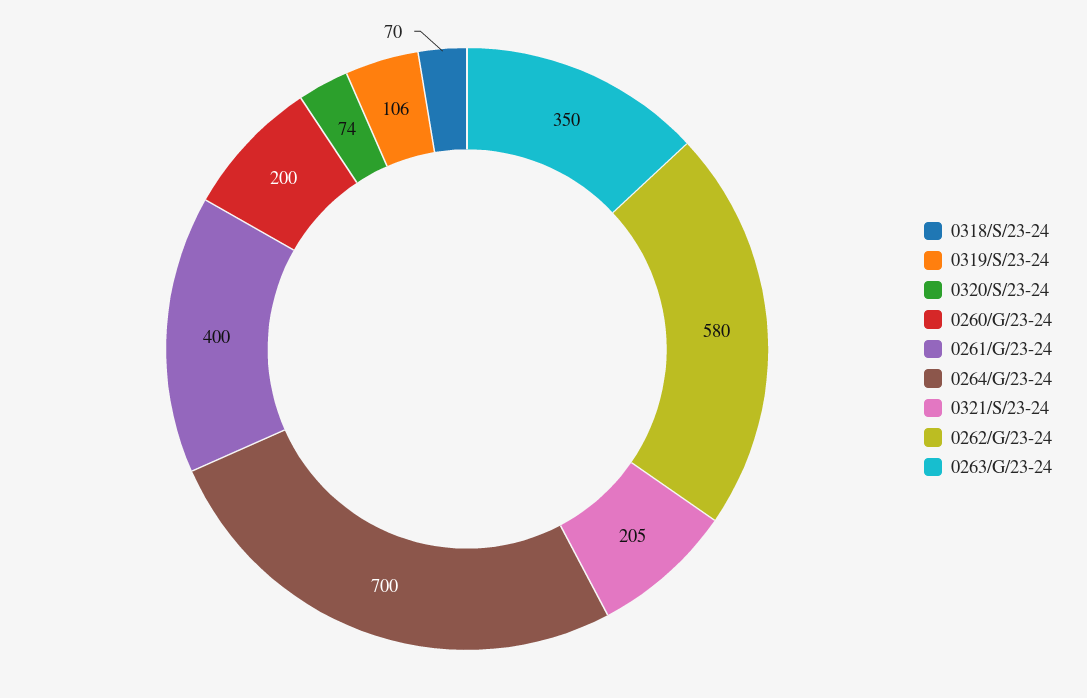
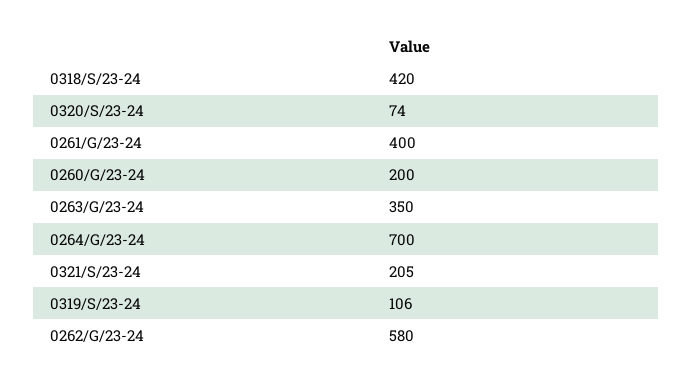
  {
-   "0318/S/23-24": 70,
+   "0318/S/23-24": 420,
    "0319/S/23-24": 106,
    "0320/S/23-24": 74,
    "0260/G/23-24": 200,
    "0261/G/23-24": 400,
    "0264/G/23-24": 700,
    "0321/S/23-24": 205,
    "0262/G/23-24": 580,
    "0263/G/23-24": 350
  }

